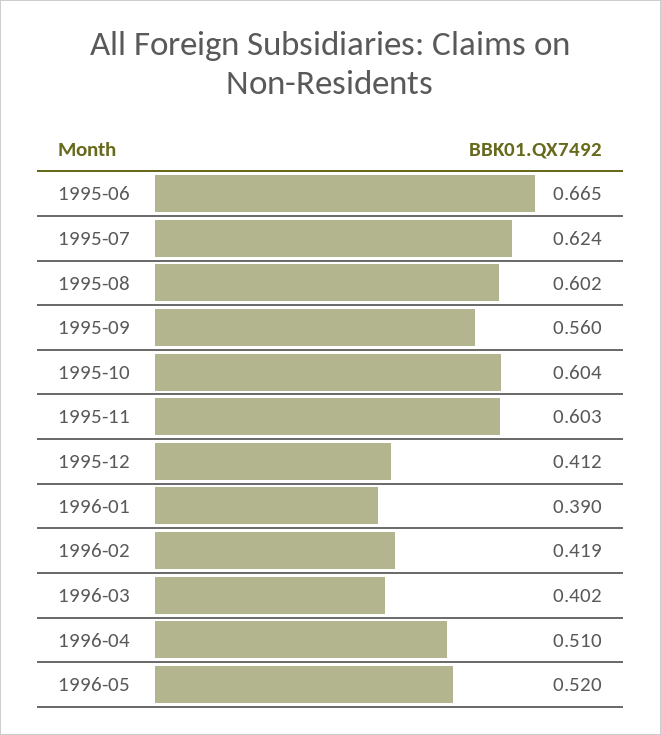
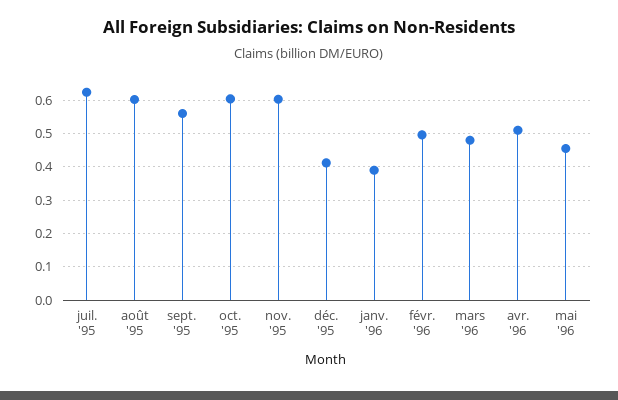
  {
-   "1995-06": 0.665,
    "1995-07": 0.624,
    "1995-08": 0.602,
    "1995-09": 0.56,
    "1995-10": 0.604,
    "1995-11": 0.603,
    "1995-12": 0.412,
    "1996-01": 0.39,
-   "1996-02": 0.419,
+   "1996-02": 0.5,
-   "1996-03": 0.402,
+   "1996-03": 0.48,
    "1996-04": 0.51,
-   "1996-05": 0.52
+   "1996-05": 0.46
  }

